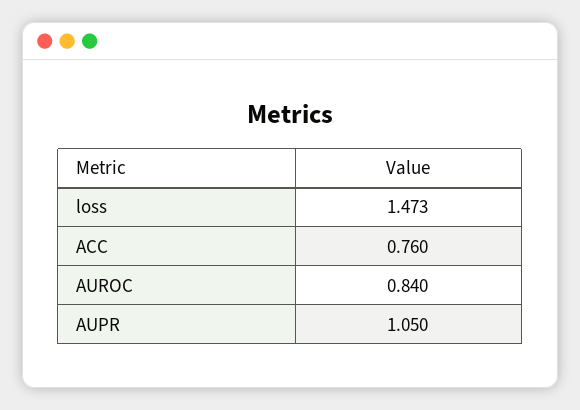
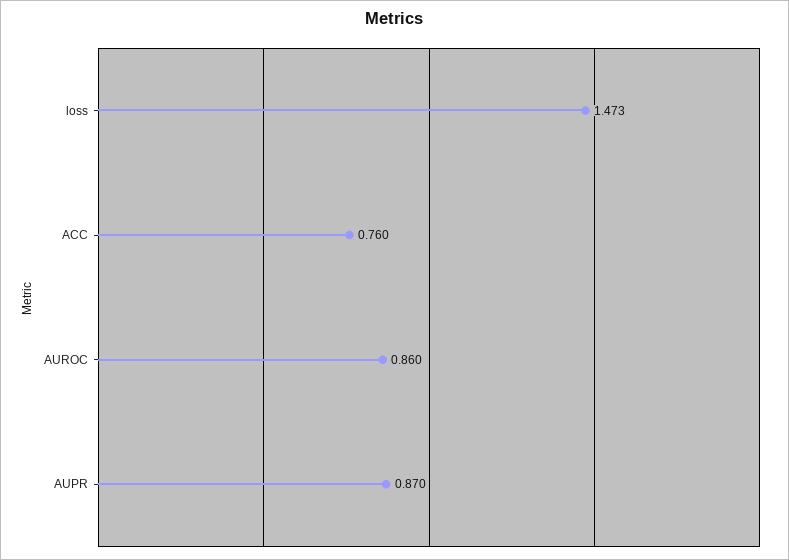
  {
    "loss": 1.473,
    "ACC": 0.76,
-   "AUROC": 0.84,
+   "AUROC": 0.86,
-   "AUPR": 1.05
+   "AUPR": 0.87
  }

